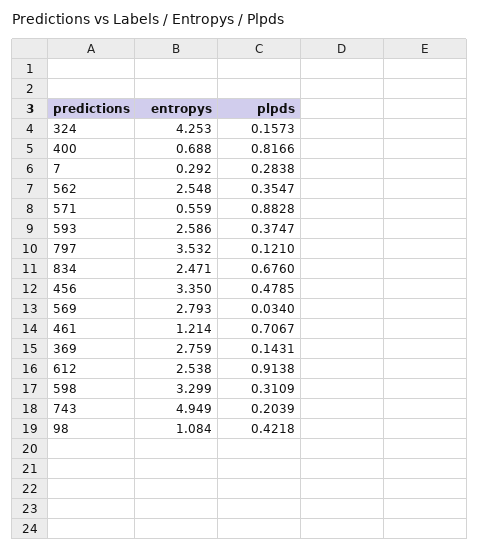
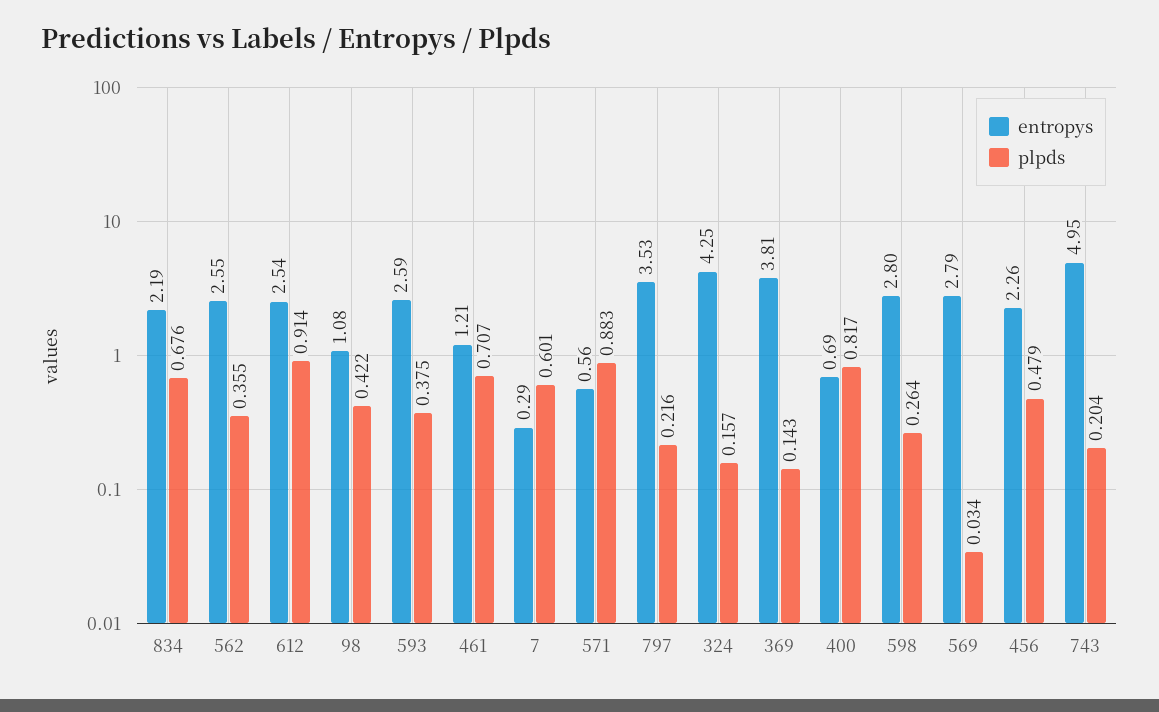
  {
    "entropys": {
      "324": 4.253,
      "400": 0.688,
      "7": 0.292,
      "562": 2.548,
      "571": 0.559,
      "593": 2.586,
      "797": 3.532,
-     "834": 2.471,
+     "834": 2.19,
-     "456": 3.35,
+     "456": 2.26,
      "569": 2.793,
      "461": 1.214,
-     "369": 2.759,
+     "369": 3.81,
      "612": 2.538,
-     "598": 3.299,
+     "598": 2.8,
      "743": 4.949,
      "98": 1.084
    },
    "plpds": {
      "324": 0.1573,
      "400": 0.8166,
-     "7": 0.2838,
+     "7": 0.601,
      "562": 0.3547,
      "571": 0.8828,
      "593": 0.3747,
-     "797": 0.121,
+     "797": 0.216,
      "834": 0.676,
      "456": 0.4785,
      "569": 0.034,
      "461": 0.7067,
      "369": 0.1431,
      "612": 0.9138,
-     "598": 0.3109,
+     "598": 0.264,
      "743": 0.2039,
      "98": 0.4218
    }
  }

